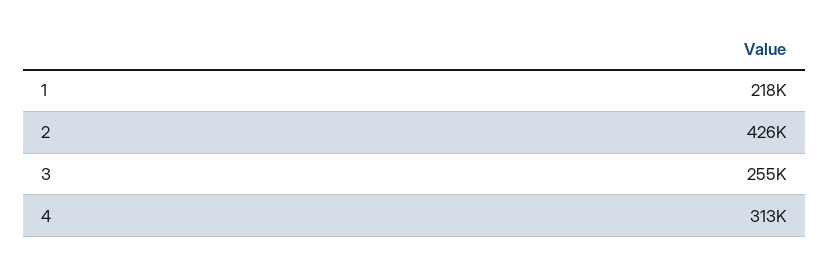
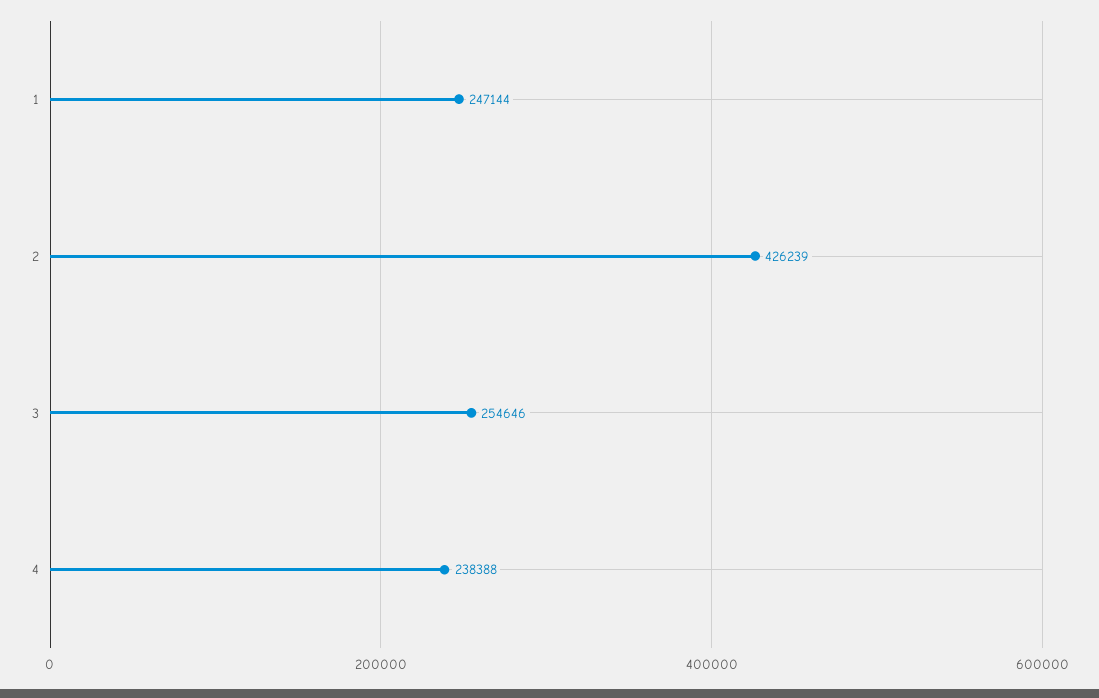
  {
-   "1": 218000,
+   "1": 247144,
    "2": 426239,
    "3": 254646,
-   "4": 313000
+   "4": 238388
  }

